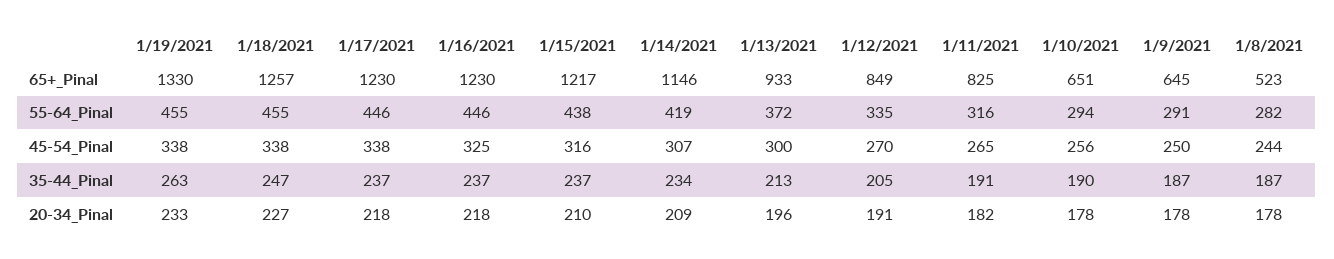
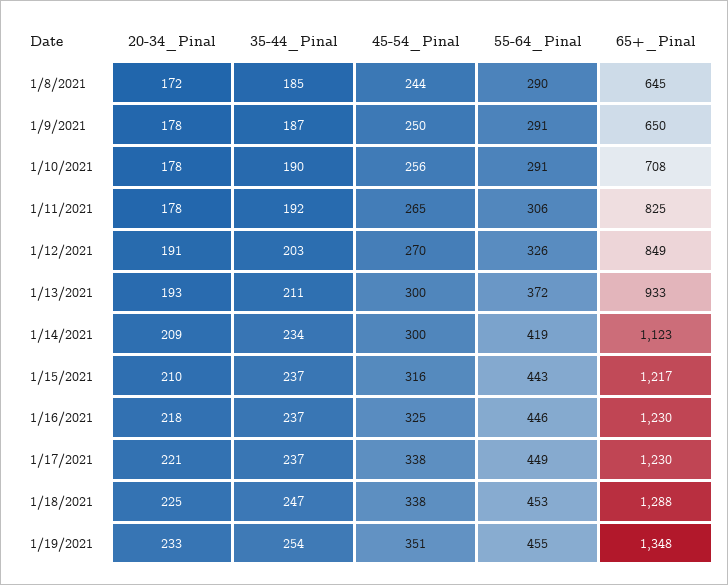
  {
    "1/19/2021": {
-     "65+_Pinal": 1330,
+     "65+_Pinal": 1348,
      "55-64_Pinal": 455,
-     "45-54_Pinal": 338,
+     "45-54_Pinal": 351,
-     "35-44_Pinal": 263,
+     "35-44_Pinal": 254,
      "20-34_Pinal": 233
    },
    "1/18/2021": {
-     "65+_Pinal": 1257,
+     "65+_Pinal": 1288,
-     "55-64_Pinal": 455,
+     "55-64_Pinal": 453,
      "45-54_Pinal": 338,
      "35-44_Pinal": 247,
-     "20-34_Pinal": 227
+     "20-34_Pinal": 225
    },
    "1/17/2021": {
      "65+_Pinal": 1230,
-     "55-64_Pinal": 446,
+     "55-64_Pinal": 449,
      "45-54_Pinal": 338,
      "35-44_Pinal": 237,
-     "20-34_Pinal": 218
+     "20-34_Pinal": 221
    },
    "1/16/2021": {
      "65+_Pinal": 1230,
      "55-64_Pinal": 446,
      "45-54_Pinal": 325,
      "35-44_Pinal": 237,
      "20-34_Pinal": 218
    },
    "1/15/2021": {
      "65+_Pinal": 1217,
-     "55-64_Pinal": 438,
+     "55-64_Pinal": 443,
      "45-54_Pinal": 316,
      "35-44_Pinal": 237,
      "20-34_Pinal": 210
    },
    "1/14/2021": {
-     "65+_Pinal": 1146,
+     "65+_Pinal": 1123,
      "55-64_Pinal": 419,
-     "45-54_Pinal": 307,
+     "45-54_Pinal": 300,
      "35-44_Pinal": 234,
      "20-34_Pinal": 209
    },
    "1/13/2021": {
      "65+_Pinal": 933,
      "55-64_Pinal": 372,
      "45-54_Pinal": 300,
-     "35-44_Pinal": 213,
+     "35-44_Pinal": 211,
-     "20-34_Pinal": 196
+     "20-34_Pinal": 193
    },
    "1/12/2021": {
      "65+_Pinal": 849,
-     "55-64_Pinal": 335,
+     "55-64_Pinal": 326,
      "45-54_Pinal": 270,
-     "35-44_Pinal": 205,
+     "35-44_Pinal": 203,
      "20-34_Pinal": 191
    },
    "1/11/2021": {
      "65+_Pinal": 825,
-     "55-64_Pinal": 316,
+     "55-64_Pinal": 306,
      "45-54_Pinal": 265,
-     "35-44_Pinal": 191,
+     "35-44_Pinal": 192,
-     "20-34_Pinal": 182
+     "20-34_Pinal": 178
    },
    "1/10/2021": {
-     "65+_Pinal": 651,
+     "65+_Pinal": 708,
-     "55-64_Pinal": 294,
+     "55-64_Pinal": 291,
      "45-54_Pinal": 256,
      "35-44_Pinal": 190,
      "20-34_Pinal": 178
    },
    "1/9/2021": {
-     "65+_Pinal": 645,
+     "65+_Pinal": 650,
      "55-64_Pinal": 291,
      "45-54_Pinal": 250,
      "35-44_Pinal": 187,
      "20-34_Pinal": 178
    },
    "1/8/2021": {
-     "65+_Pinal": 523,
+     "65+_Pinal": 645,
-     "55-64_Pinal": 282,
+     "55-64_Pinal": 290,
      "45-54_Pinal": 244,
-     "35-44_Pinal": 187,
+     "35-44_Pinal": 185,
-     "20-34_Pinal": 178
+     "20-34_Pinal": 172
    }
  }

